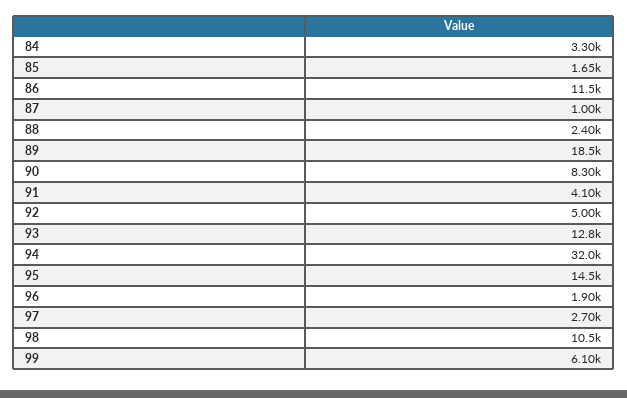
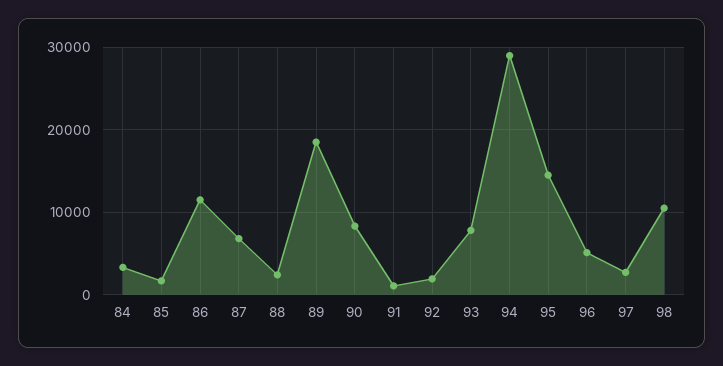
  {
    "84": 3300,
    "85": 1650,
    "86": 11500,
-   "87": 1000,
+   "87": 7000,
    "88": 2400,
    "89": 18500,
    "90": 8300,
-   "91": 4100,
+   "91": 1000,
-   "92": 5000,
+   "92": 2000,
-   "93": 12800,
+   "93": 8000,
-   "94": 32000,
+   "94": 29000,
    "95": 14500,
-   "96": 1900,
+   "96": 5000,
    "97": 2700,
-   "98": 10500,
+   "98": 10500
-   "99": 6100
  }

